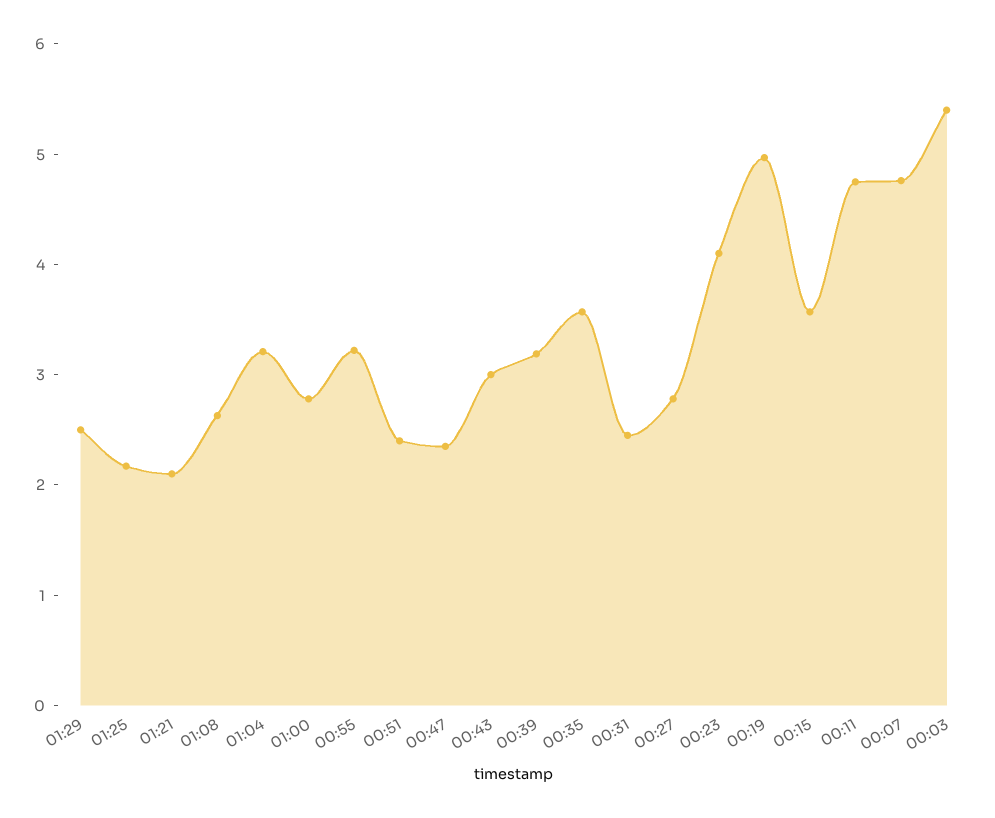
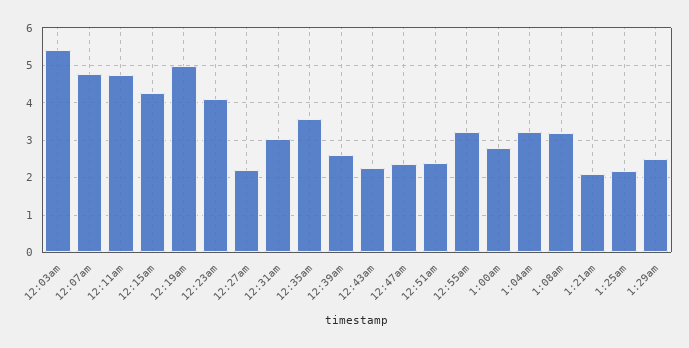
  {
    "01:29": 2.6,
    "01:25": 2.2,
    "01:21": 2.2,
-   "01:08": 2.6,
+   "01:08": 3.2,
    "01:04": 3.2,
    "01:00": 2.8,
    "00:55": 3.2,
    "00:51": 2.4,
    "00:47": 2.4,
-   "00:43": 3,
+   "00:43": 2.2,
-   "00:39": 3.2,
+   "00:39": 2.6,
    "00:35": 3.6,
-   "00:31": 2.4,
+   "00:31": 3,
-   "00:27": 2.8,
+   "00:27": 2.2,
    "00:23": 4.2,
    "00:19": 5,
-   "00:15": 3.6,
+   "00:15": 4.2,
    "00:11": 4.8,
    "00:07": 4.8,
    "00:03": 5.4
  }

